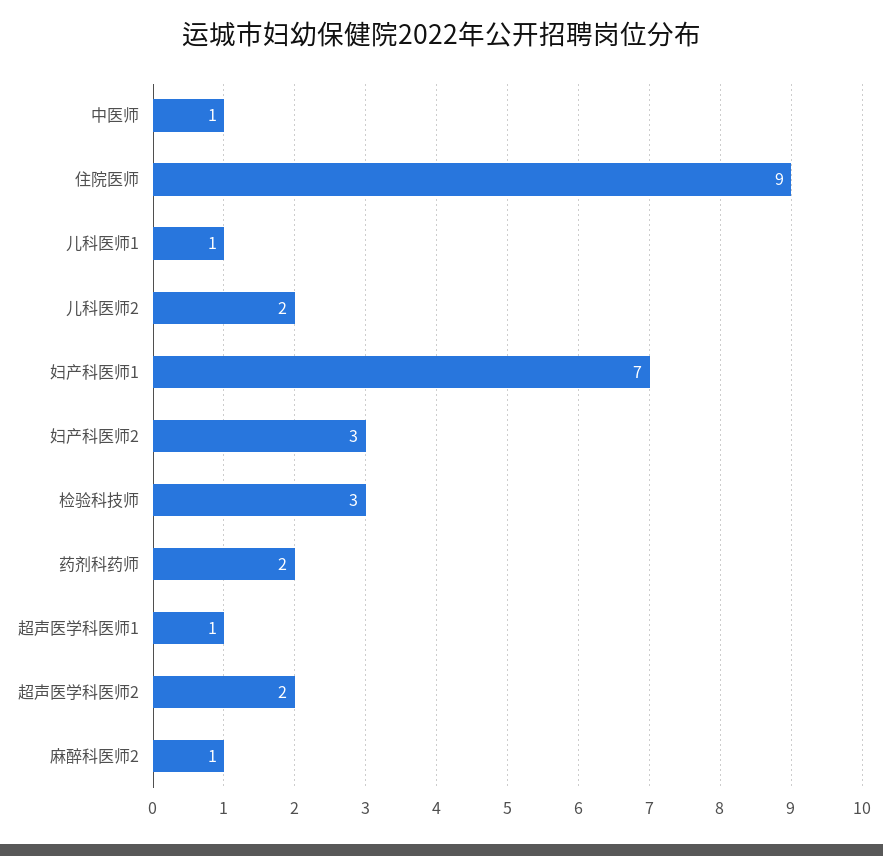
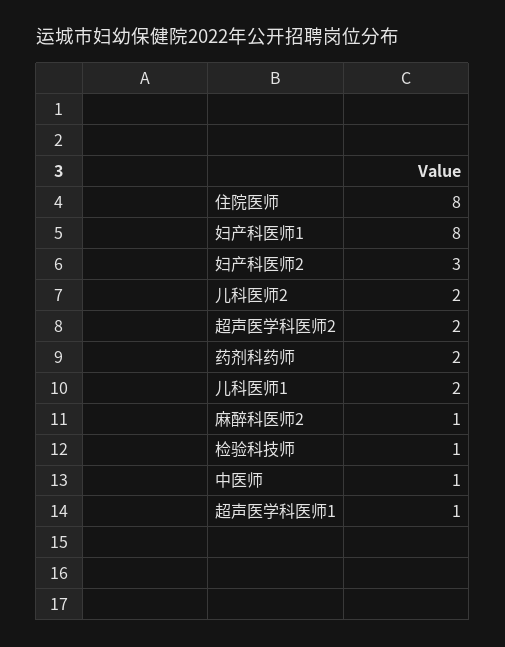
  {
    "中医师": 1,
-   "住院医师": 9,
+   "住院医师": 8,
-   "儿科医师1": 1,
+   "儿科医师1": 2,
    "儿科医师2": 2,
-   "妇产科医师1": 7,
+   "妇产科医师1": 8,
    "妇产科医师2": 3,
-   "检验科技师": 3,
+   "检验科技师": 1,
    "药剂科药师": 2,
    "超声医学科医师1": 1,
    "超声医学科医师2": 2,
    "麻醉科医师2": 1
  }

